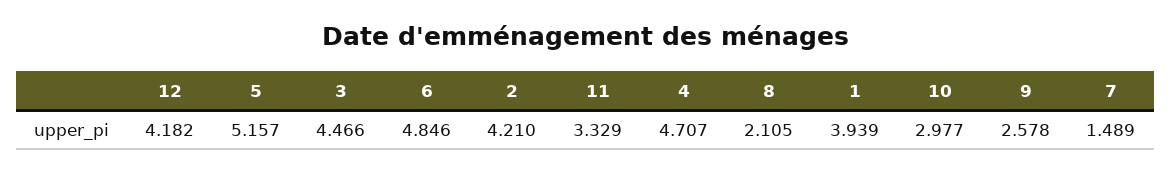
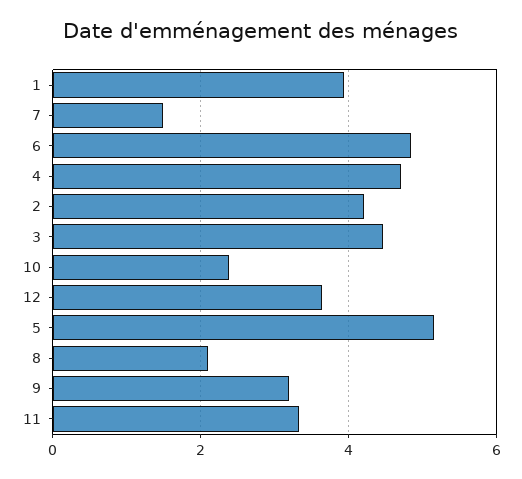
  {
-   "12": 4.182,
+   "12": 3.6,
    "5": 5.157,
    "3": 4.466,
    "6": 4.846,
    "2": 4.21,
    "11": 3.329,
    "4": 4.707,
    "8": 2.105,
    "1": 3.939,
-   "10": 2.977,
+   "10": 2.4,
-   "9": 2.578,
+   "9": 3.2,
    "7": 1.489
  }

